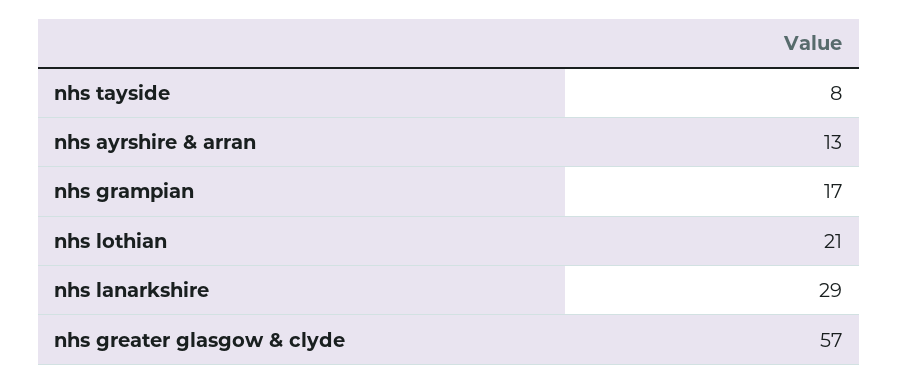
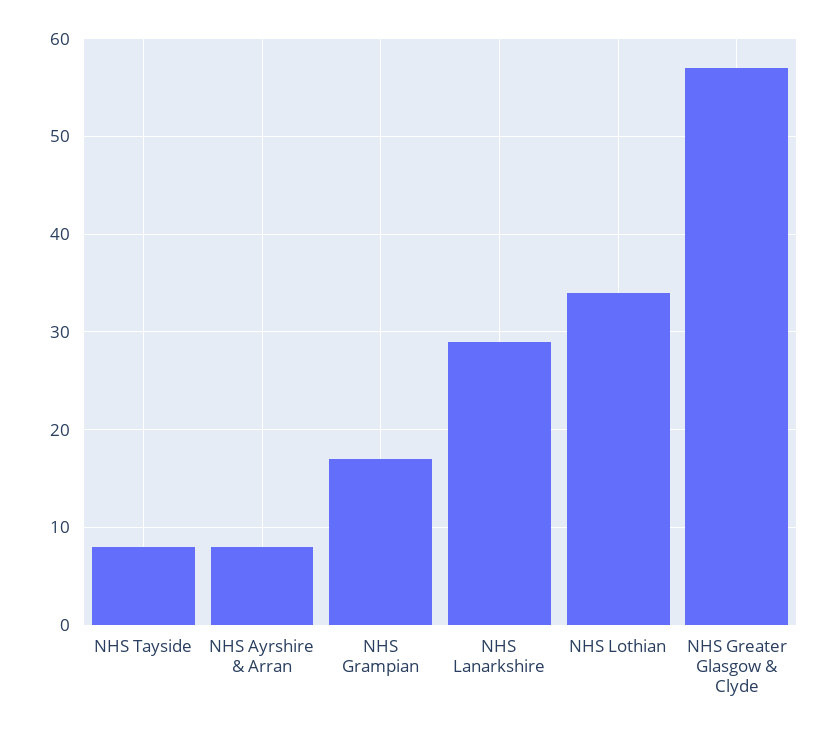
  {
    "nhs tayside": 8,
-   "nhs ayrshire & arran": 13,
+   "nhs ayrshire & arran": 8,
    "nhs grampian": 17,
-   "nhs lothian": 21,
+   "nhs lothian": 34,
    "nhs lanarkshire": 29,
    "nhs greater glasgow & clyde": 57
  }

